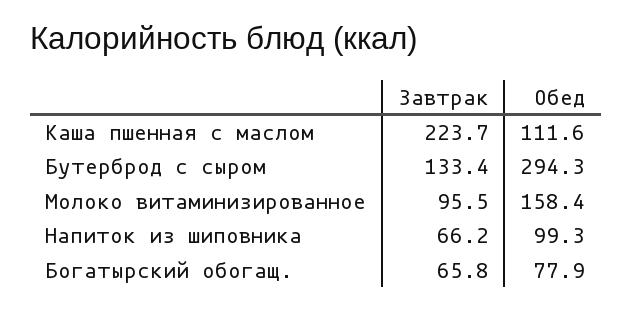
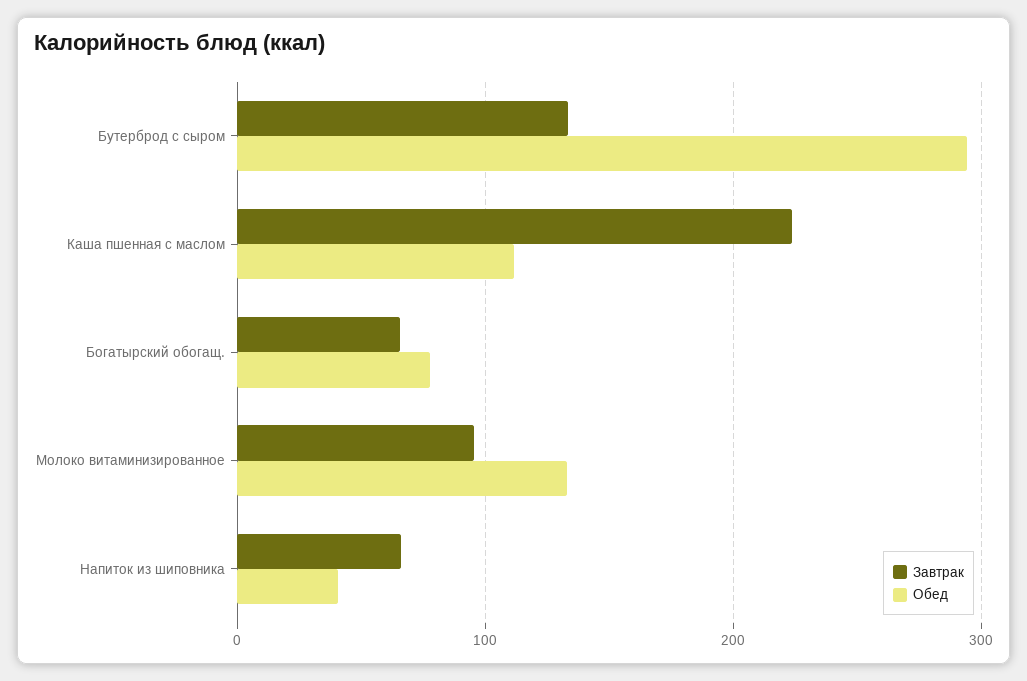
  {
    "Завтрак": {
      "Каша пшенная с маслом": 223.7,
      "Бутерброд с сыром": 133.4,
      "Молоко витаминизированное": 95.5,
      "Напиток из шиповника": 66.2,
      "Богатырский обогащ.": 65.8
    },
    "Обед": {
      "Каша пшенная с маслом": 111.6,
      "Бутерброд с сыром": 294.3,
-     "Молоко витаминизированное": 158.4,
+     "Молоко витаминизированное": 130,
-     "Напиток из шиповника": 99.3,
+     "Напиток из шиповника": 40,
      "Богатырский обогащ.": 77.9
    }
  }

